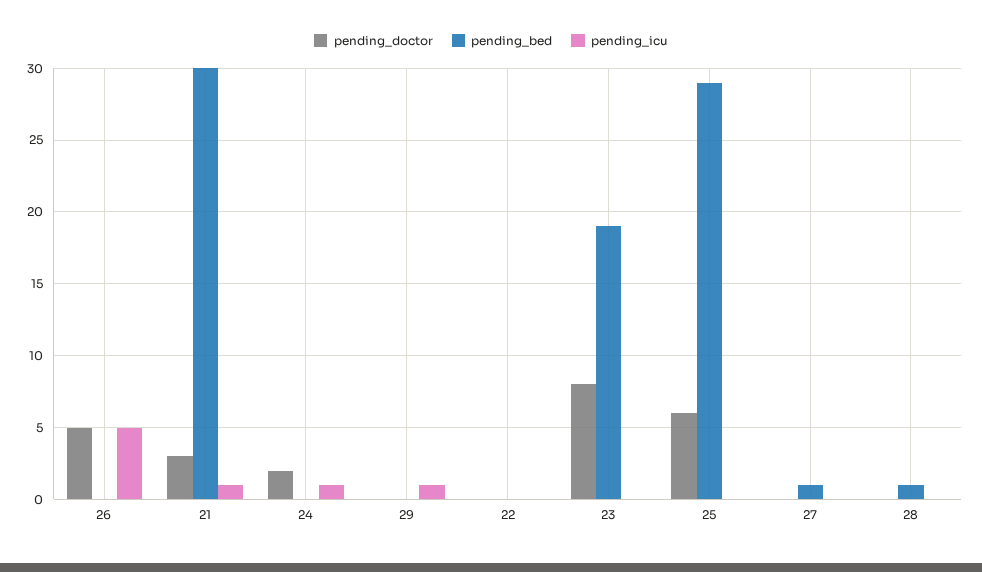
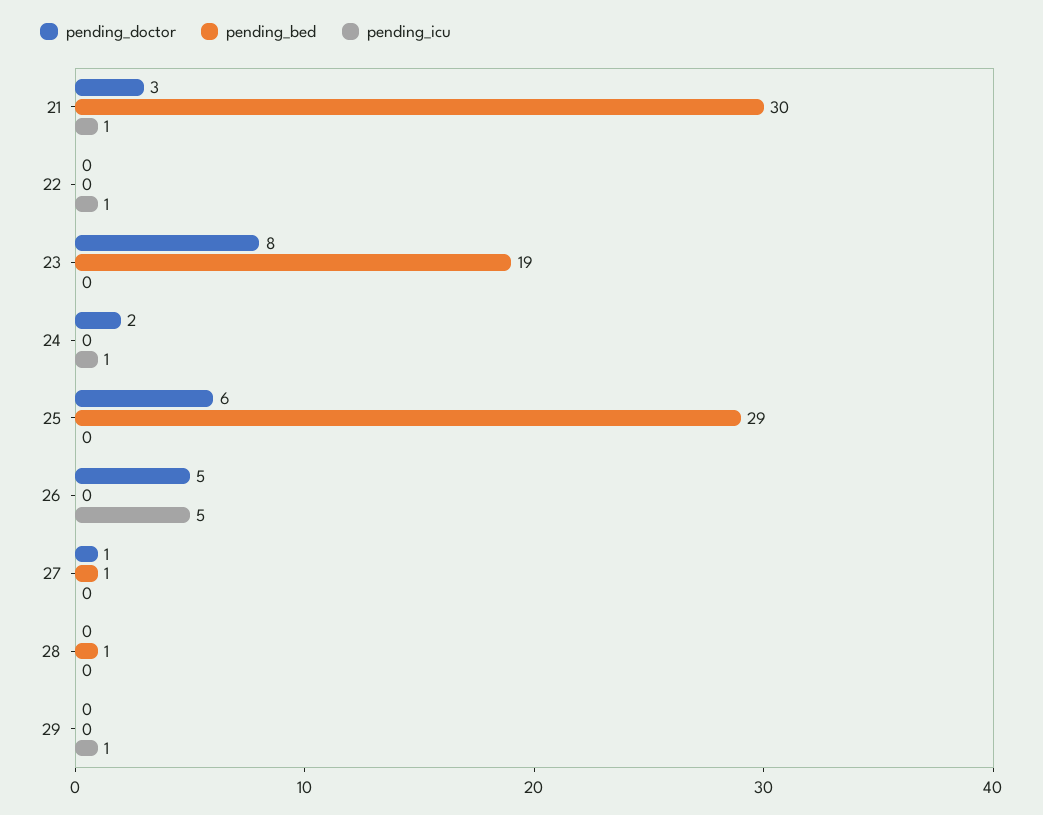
  {
    "pending_doctor": {
      "26": 5,
      "21": 3,
      "24": 2,
      "29": 0,
      "22": 0,
      "23": 8,
      "25": 6,
-     "27": 0,
+     "27": 1,
      "28": 0
    },
    "pending_bed": {
      "26": 0,
      "21": 30,
      "24": 0,
      "29": 0,
      "22": 0,
      "23": 19,
      "25": 29,
      "27": 1,
      "28": 1
    },
    "pending_icu": {
      "26": 5,
      "21": 1,
      "24": 1,
      "29": 1,
-     "22": 0,
+     "22": 1,
      "23": 0,
      "25": 0,
      "27": 0,
      "28": 0
    }
  }

